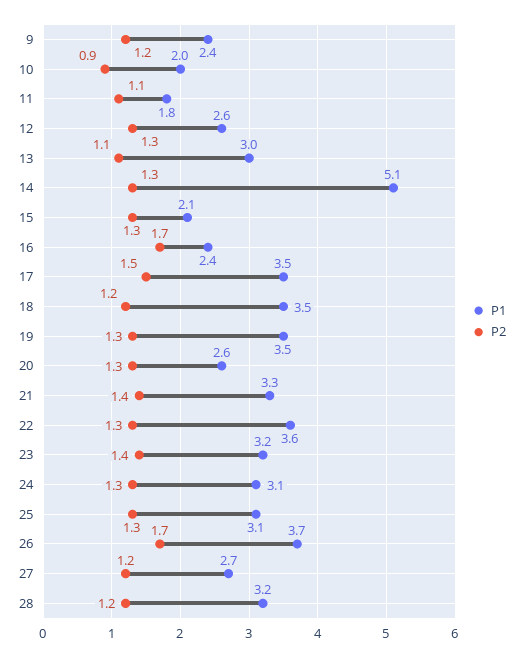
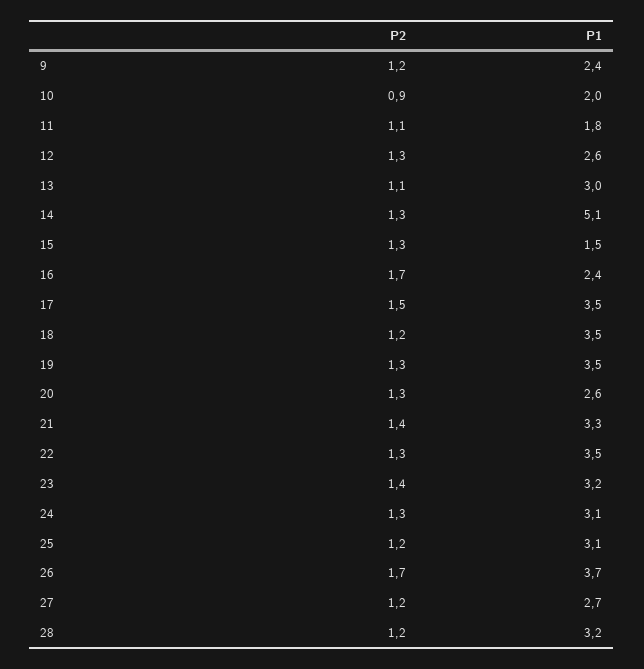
  {
    "P1": {
      "9": 2.4,
      "10": 2,
      "11": 1.8,
      "12": 2.6,
      "13": 3,
      "14": 5.1,
-     "15": 2.1,
+     "15": 1.5,
      "16": 2.4,
      "17": 3.5,
      "18": 3.5,
      "19": 3.5,
      "20": 2.6,
      "21": 3.3,
-     "22": 3.6,
+     "22": 3.5,
      "23": 3.2,
      "24": 3.1,
      "25": 3.1,
      "26": 3.7,
      "27": 2.7,
      "28": 3.2
    },
    "P2": {
      "9": 1.2,
      "10": 0.9,
      "11": 1.1,
      "12": 1.3,
      "13": 1.1,
      "14": 1.3,
      "15": 1.3,
      "16": 1.7,
      "17": 1.5,
      "18": 1.2,
      "19": 1.3,
      "20": 1.3,
      "21": 1.4,
      "22": 1.3,
      "23": 1.4,
      "24": 1.3,
-     "25": 1.3,
+     "25": 1.2,
      "26": 1.7,
      "27": 1.2,
      "28": 1.2
    }
  }

